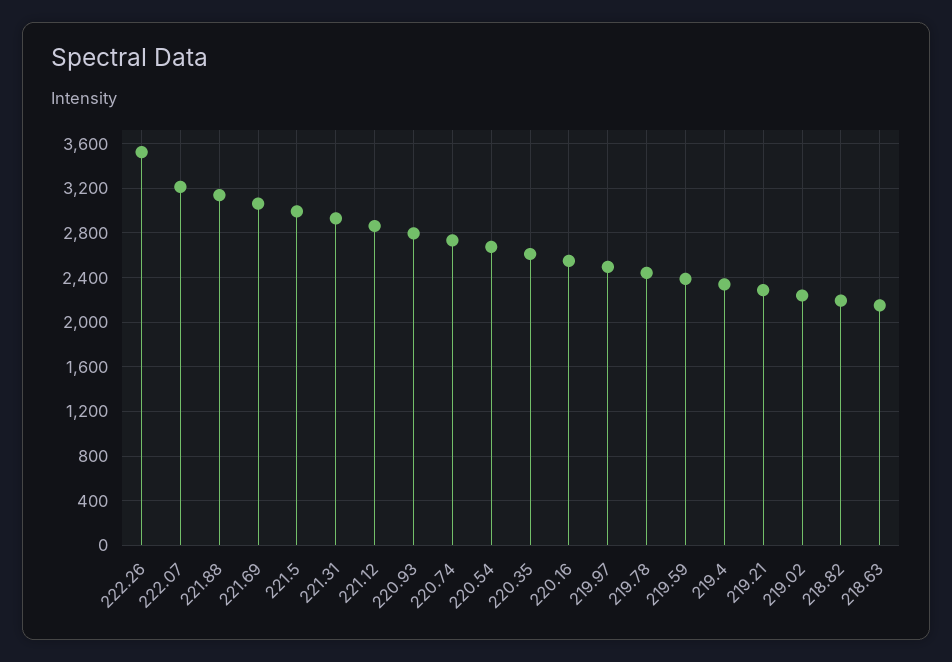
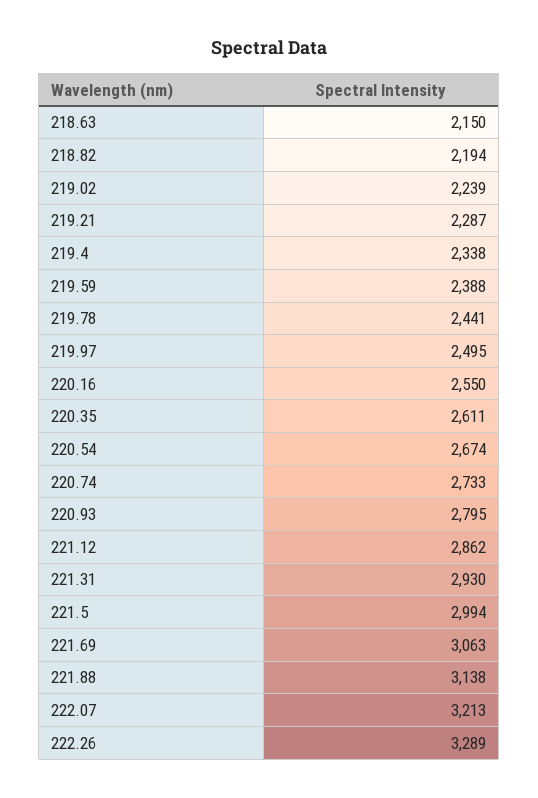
  {
-   "222.26": 3500,
+   "222.26": 3289,
    "222.07": 3213,
    "221.88": 3138,
    "221.69": 3063,
    "221.5": 2994,
    "221.31": 2930,
    "221.12": 2862,
    "220.93": 2795,
    "220.74": 2733,
    "220.54": 2674,
    "220.35": 2611,
    "220.16": 2550,
    "219.97": 2495,
    "219.78": 2441,
    "219.59": 2388,
    "219.4": 2338,
    "219.21": 2287,
    "219.02": 2239,
    "218.82": 2194,
    "218.63": 2150
  }

